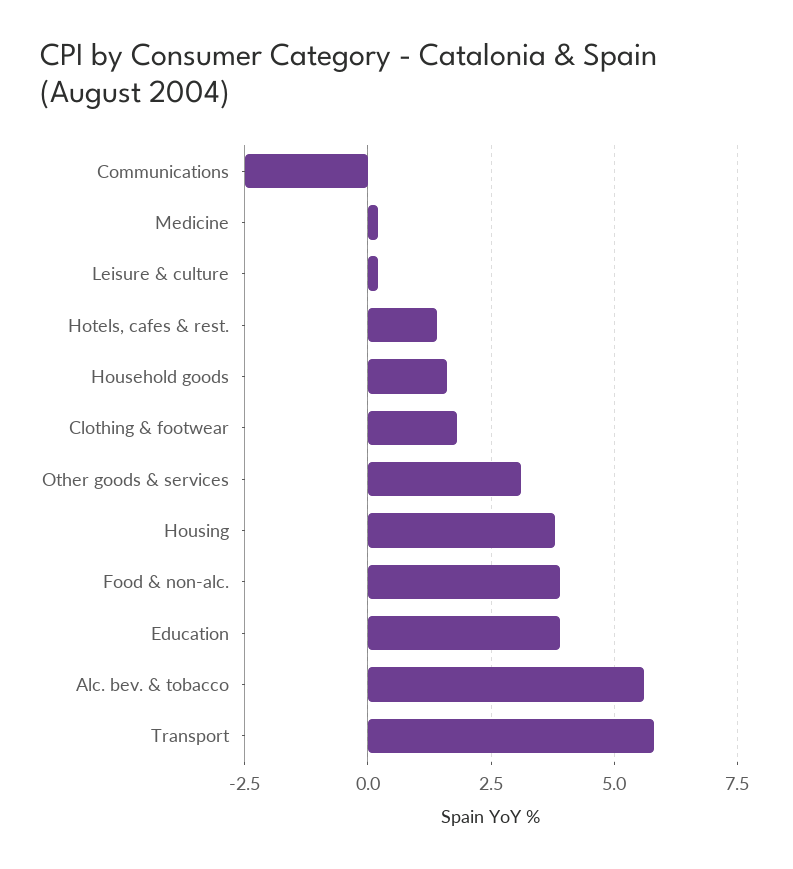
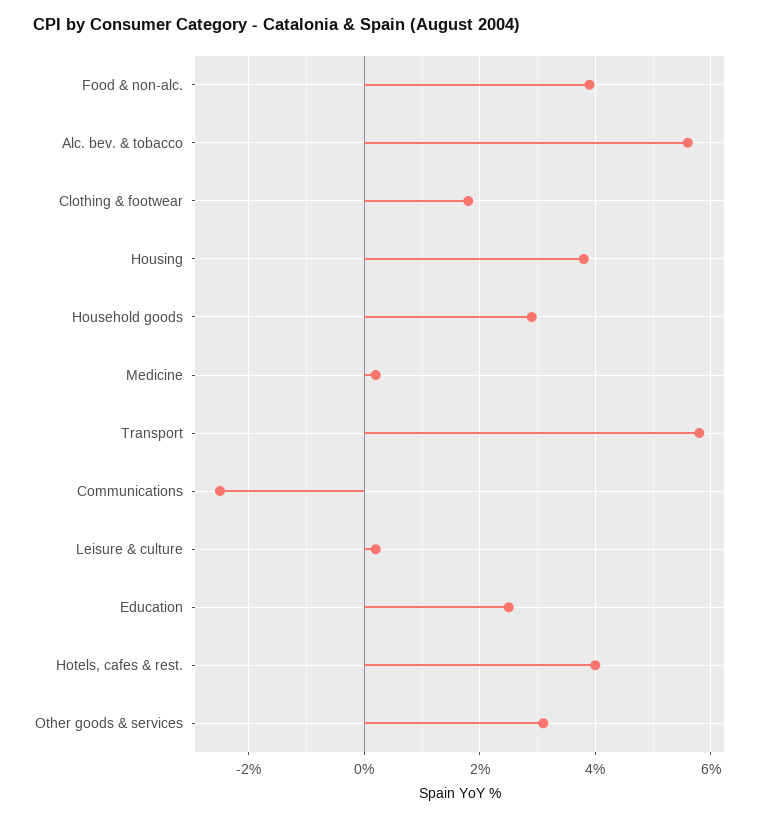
  {
    "Communications": -2.5,
    "Medicine": 0,
    "Leisure & culture": 0,
-   "Hotels, cafes & rest.": 1.5,
+   "Hotels, cafes & rest.": 4,
-   "Household goods": 1.5,
+   "Household goods": 3,
    "Clothing & footwear": 2,
    "Other goods & services": 3,
    "Housing": 4,
    "Food & non-alc.": 4,
-   "Education": 4,
+   "Education": 2.5,
    "Alc. bev. & tobacco": 5.5,
    "Transport": 6
  }

